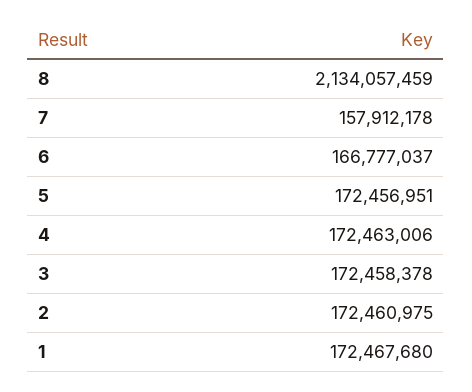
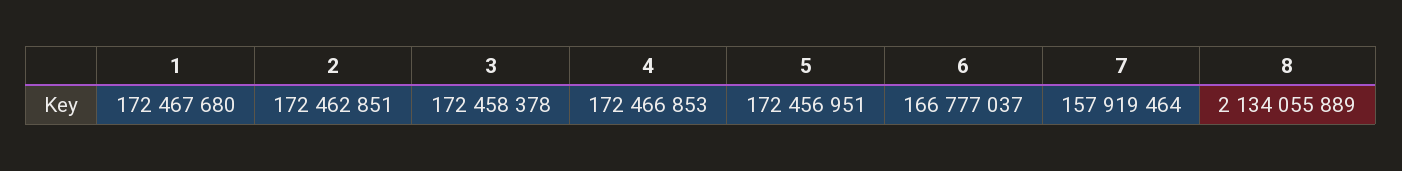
  {
-   "8": 2134057459,
+   "8": 2134055889,
-   "7": 157912178,
+   "7": 157919464,
    "6": 166777037,
    "5": 172456951,
-   "4": 172463006,
+   "4": 172466853,
    "3": 172458378,
-   "2": 172460975,
+   "2": 172462851,
    "1": 172467680
  }

